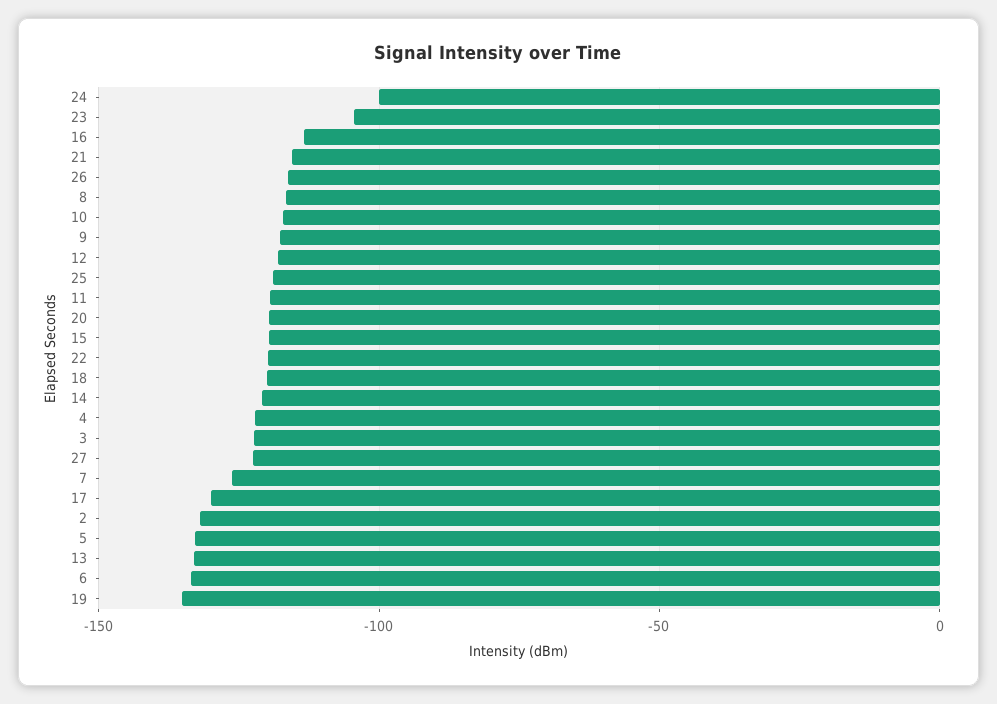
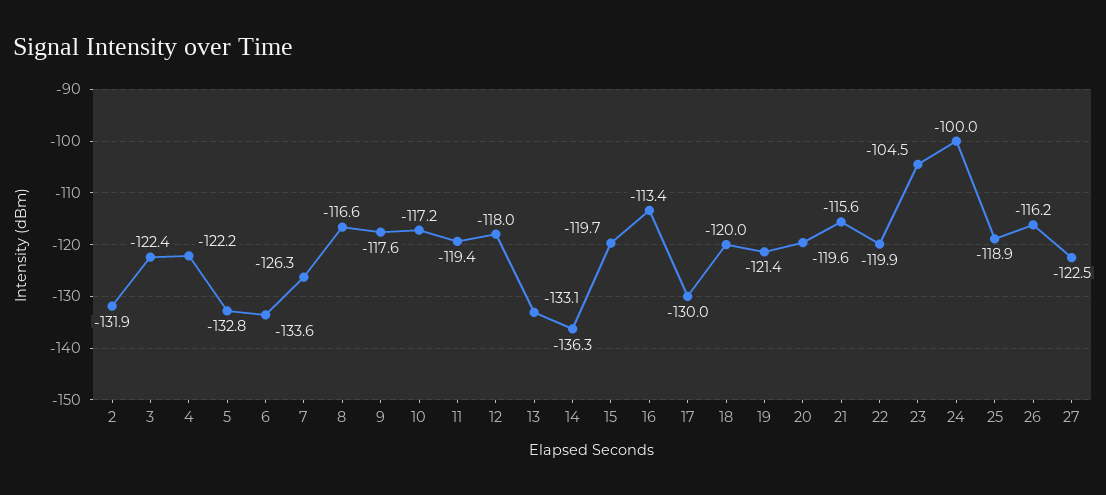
  {
    "24": -100,
    "23": -104.5,
    "16": -113.4,
    "21": -115.6,
    "26": -116.2,
    "8": -116.6,
    "10": -117.2,
    "9": -117.6,
    "12": -118,
    "25": -118.9,
    "11": -119.4,
    "20": -119.6,
    "15": -119.7,
    "22": -119.9,
    "18": -120,
-   "14": -120,
+   "14": -136.3,
    "4": -122.2,
    "3": -122.4,
    "27": -122.5,
    "7": -126.3,
    "17": -130,
    "2": -131.9,
    "5": -132.8,
    "13": -133.1,
    "6": -133.6,
-   "19": -135
+   "19": -121.4
  }

